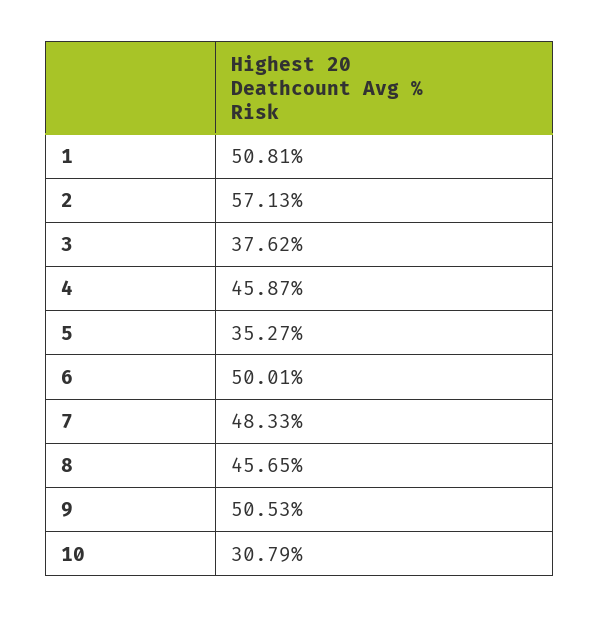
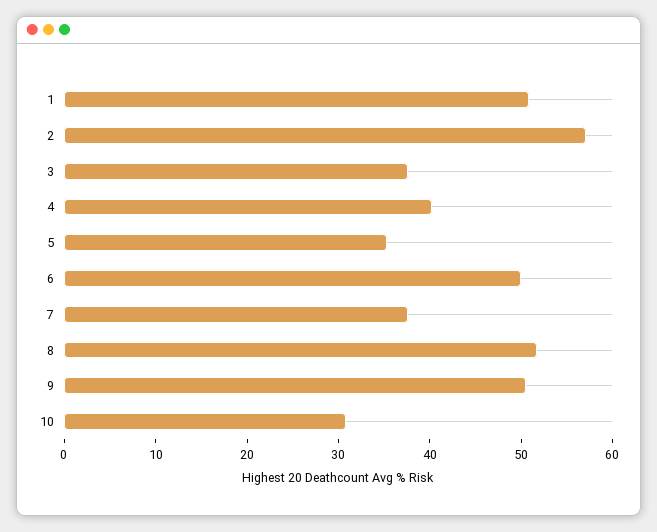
  {
    "1": 50.81,
    "2": 57.13,
    "3": 37.62,
-   "4": 45.87,
+   "4": 40,
    "5": 35.27,
    "6": 50.01,
-   "7": 48.33,
+   "7": 38,
-   "8": 45.65,
+   "8": 52,
    "9": 50.53,
    "10": 30.79
  }

